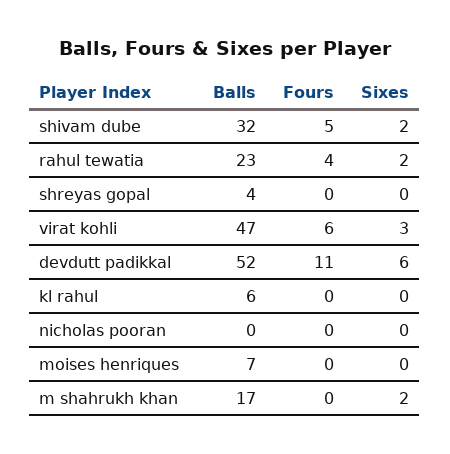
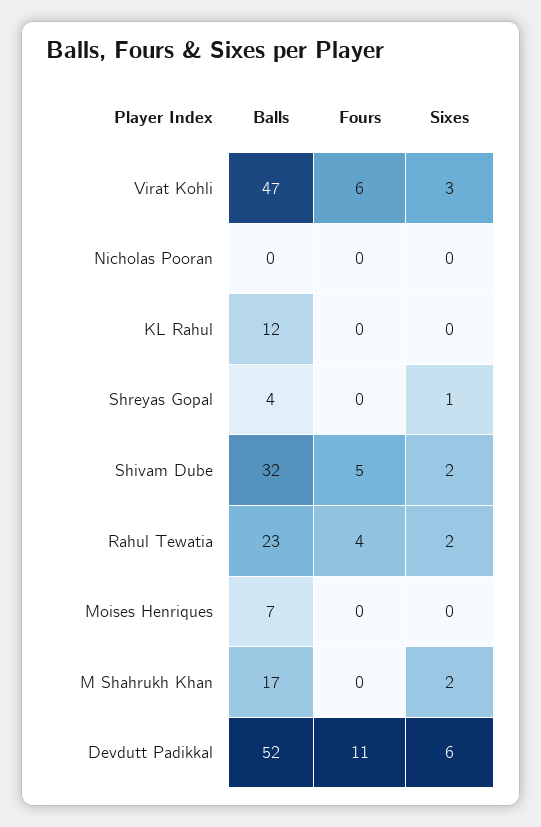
  {
    "Balls": {
      "shivam dube": 32,
      "rahul tewatia": 23,
      "shreyas gopal": 4,
      "virat kohli": 47,
      "devdutt padikkal": 52,
-     "kl rahul": 6,
+     "kl rahul": 12,
      "nicholas pooran": 0,
      "moises henriques": 7,
      "m shahrukh khan": 17
    },
    "Fours": {
      "shivam dube": 5,
      "rahul tewatia": 4,
      "shreyas gopal": 0,
      "virat kohli": 6,
      "devdutt padikkal": 11,
      "kl rahul": 0,
      "nicholas pooran": 0,
      "moises henriques": 0,
      "m shahrukh khan": 0
    },
    "Sixes": {
      "shivam dube": 2,
      "rahul tewatia": 2,
-     "shreyas gopal": 0,
+     "shreyas gopal": 1,
      "virat kohli": 3,
      "devdutt padikkal": 6,
      "kl rahul": 0,
      "nicholas pooran": 0,
      "moises henriques": 0,
      "m shahrukh khan": 2
    }
  }

